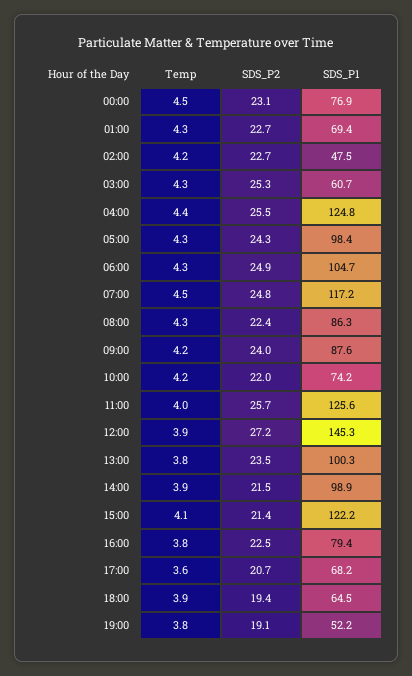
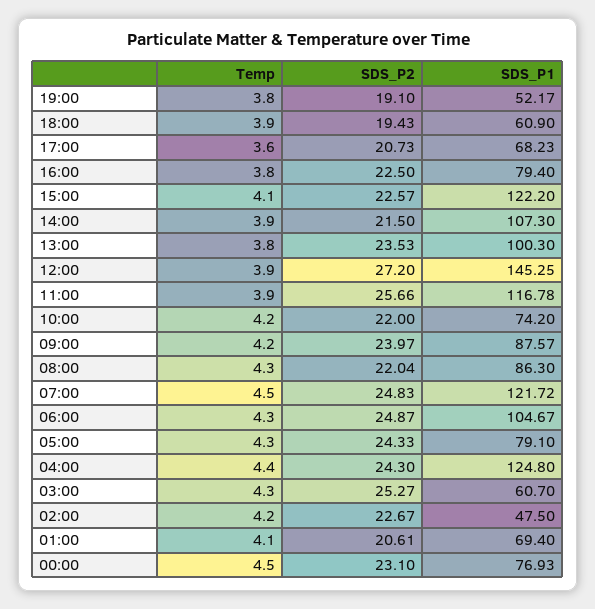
  {
    "Temp": {
      "00:00": 4.5,
-     "01:00": 4.3,
+     "01:00": 4.1,
      "02:00": 4.2,
      "03:00": 4.3,
      "04:00": 4.4,
      "05:00": 4.3,
      "06:00": 4.3,
      "07:00": 4.5,
      "08:00": 4.3,
      "09:00": 4.2,
      "10:00": 4.2,
-     "11:00": 4,
+     "11:00": 3.9,
      "12:00": 3.9,
      "13:00": 3.8,
      "14:00": 3.9,
      "15:00": 4.1,
      "16:00": 3.8,
      "17:00": 3.6,
      "18:00": 3.9,
      "19:00": 3.8
    },
    "SDS_P2": {
      "00:00": 23.1,
-     "01:00": 22.7,
+     "01:00": 20.61,
      "02:00": 22.67,
      "03:00": 25.27,
-     "04:00": 25.5,
+     "04:00": 24.3,
      "05:00": 24.33,
      "06:00": 24.87,
      "07:00": 24.83,
-     "08:00": 22.4,
+     "08:00": 22.04,
      "09:00": 23.97,
      "10:00": 22,
      "11:00": 25.66,
      "12:00": 27.2,
      "13:00": 23.53,
      "14:00": 21.5,
-     "15:00": 21.4,
+     "15:00": 22.57,
      "16:00": 22.5,
      "17:00": 20.73,
      "18:00": 19.43,
      "19:00": 19.1
    },
    "SDS_P1": {
      "00:00": 76.93,
      "01:00": 69.4,
      "02:00": 47.5,
      "03:00": 60.7,
      "04:00": 124.8,
-     "05:00": 98.4,
+     "05:00": 79.1,
      "06:00": 104.67,
-     "07:00": 117.2,
+     "07:00": 121.72,
      "08:00": 86.3,
      "09:00": 87.57,
      "10:00": 74.2,
-     "11:00": 125.6,
+     "11:00": 116.78,
      "12:00": 145.25,
      "13:00": 100.3,
-     "14:00": 98.9,
+     "14:00": 107.3,
      "15:00": 122.2,
      "16:00": 79.4,
      "17:00": 68.23,
-     "18:00": 64.5,
+     "18:00": 60.9,
      "19:00": 52.17
    }
  }

